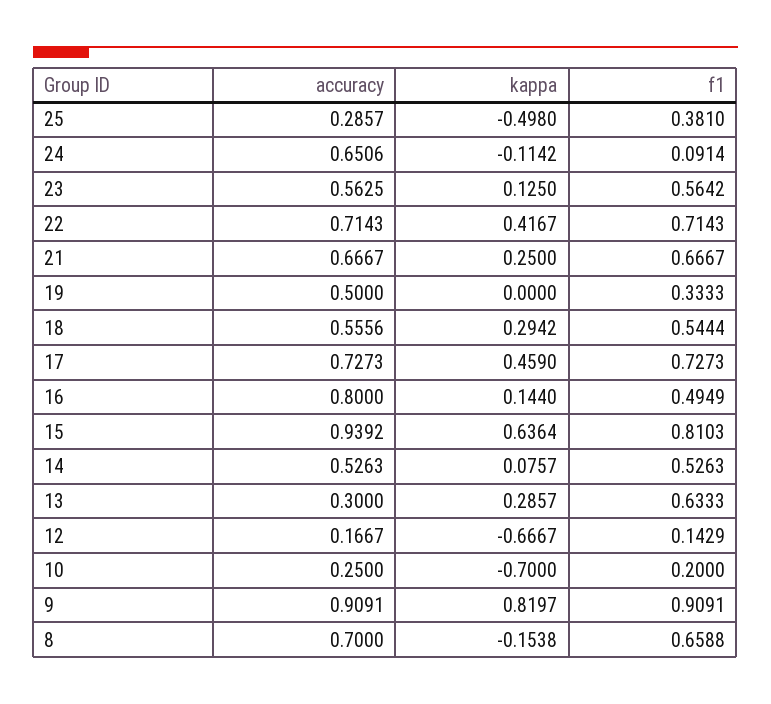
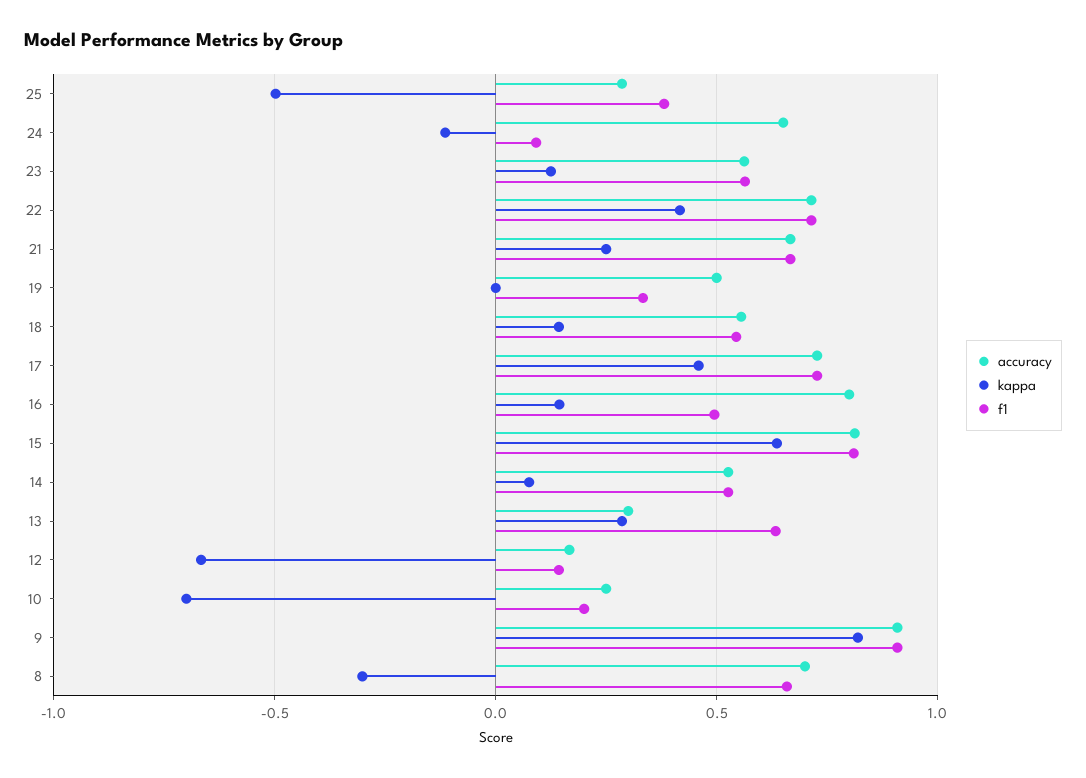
  {
    "accuracy": {
      "25": 0.2857,
      "24": 0.6506,
      "23": 0.5625,
      "22": 0.7143,
      "21": 0.6667,
      "19": 0.5,
      "18": 0.5556,
      "17": 0.7273,
      "16": 0.8,
-     "15": 0.9392,
+     "15": 0.8,
      "14": 0.5263,
      "13": 0.3,
      "12": 0.1667,
      "10": 0.25,
      "9": 0.9091,
      "8": 0.7
    },
    "kappa": {
      "25": -0.498,
      "24": -0.1142,
      "23": 0.125,
      "22": 0.4167,
      "21": 0.25,
      "19": 0,
-     "18": 0.2942,
+     "18": 0.15,
      "17": 0.459,
      "16": 0.144,
      "15": 0.6364,
      "14": 0.0757,
      "13": 0.2857,
      "12": -0.6667,
      "10": -0.7,
      "9": 0.8197,
-     "8": -0.1538
+     "8": -0.3
    },
    "f1": {
      "25": 0.381,
      "24": 0.0914,
      "23": 0.5642,
      "22": 0.7143,
      "21": 0.6667,
      "19": 0.3333,
      "18": 0.5444,
      "17": 0.7273,
      "16": 0.4949,
      "15": 0.8103,
      "14": 0.5263,
      "13": 0.6333,
      "12": 0.1429,
      "10": 0.2,
      "9": 0.9091,
      "8": 0.6588
    }
  }

